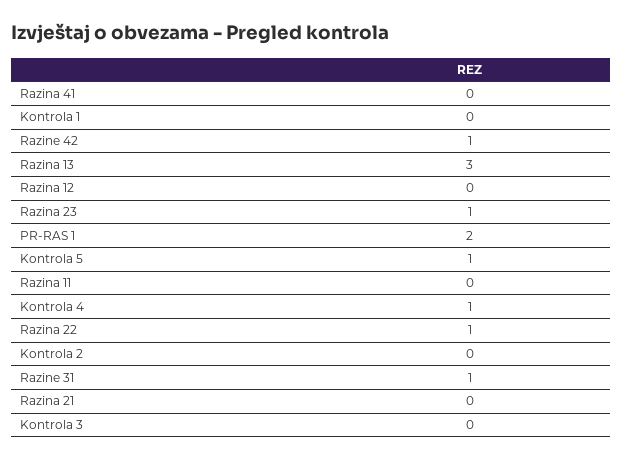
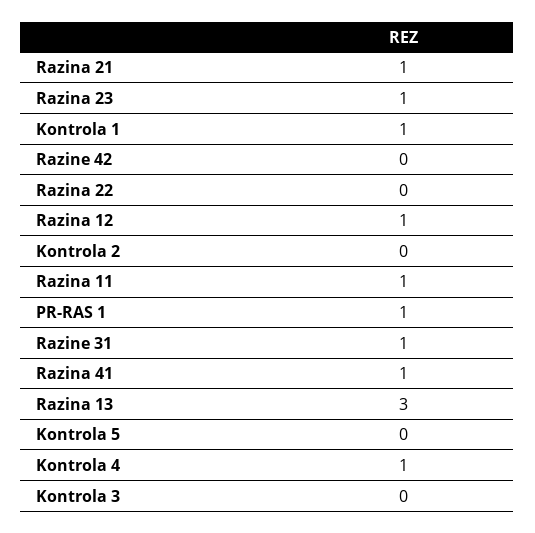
  {
-   "Razina 41": 0,
+   "Razina 41": 1,
-   "Kontrola 1": 0,
+   "Kontrola 1": 1,
-   "Razine 42": 1,
+   "Razine 42": 0,
    "Razina 13": 3,
-   "Razina 12": 0,
+   "Razina 12": 1,
    "Razina 23": 1,
-   "PR-RAS 1": 2,
+   "PR-RAS 1": 1,
-   "Kontrola 5": 1,
+   "Kontrola 5": 0,
-   "Razina 11": 0,
+   "Razina 11": 1,
    "Kontrola 4": 1,
-   "Razina 22": 1,
+   "Razina 22": 0,
    "Kontrola 2": 0,
    "Razine 31": 1,
-   "Razina 21": 0,
+   "Razina 21": 1,
    "Kontrola 3": 0
  }

